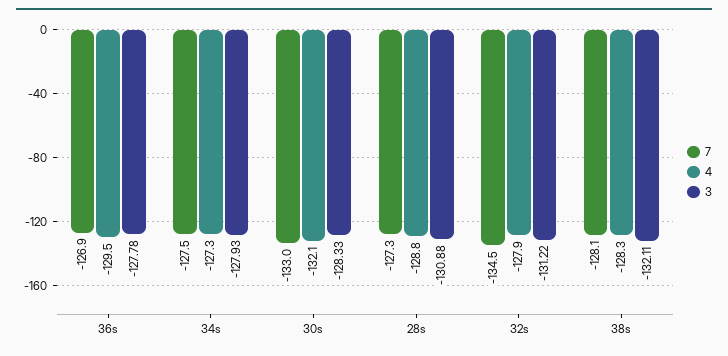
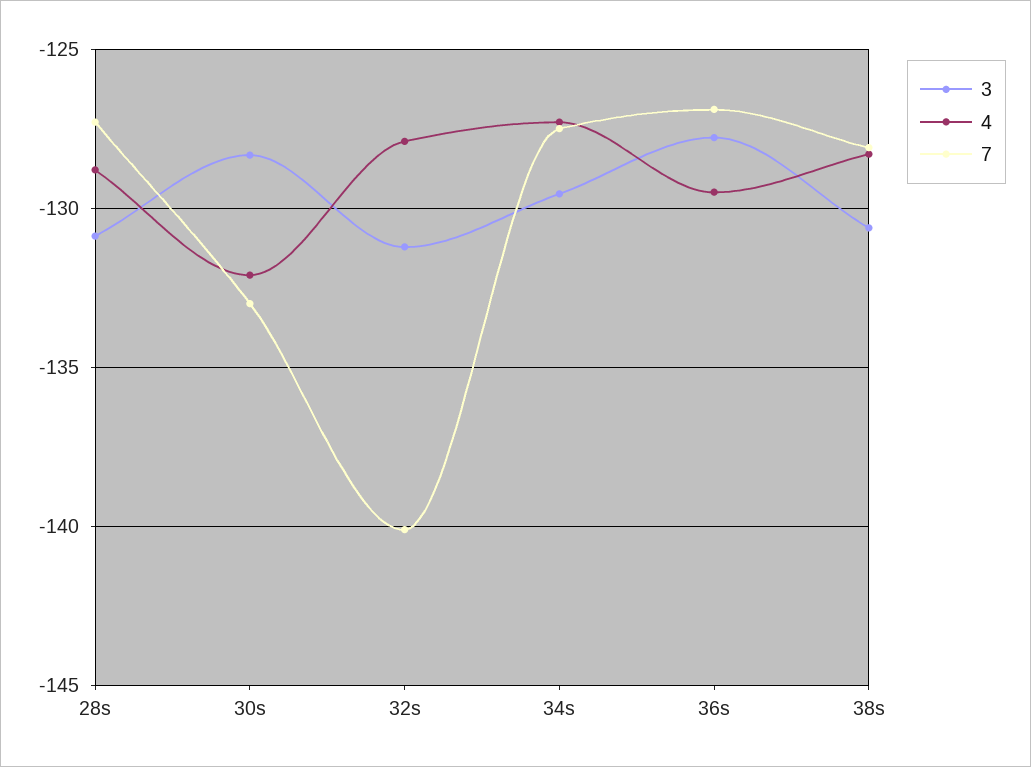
  {
    "7": {
      "36s": -126.9,
      "34s": -127.5,
      "30s": -133,
      "28s": -127.3,
-     "32s": -134.5,
+     "32s": -140,
      "38s": -128.1
    },
    "4": {
      "36s": -129.5,
      "34s": -127.3,
      "30s": -132.1,
      "28s": -128.8,
      "32s": -127.9,
      "38s": -128.3
    },
    "3": {
      "36s": -127.78,
-     "34s": -127.93,
+     "34s": -129.5,
      "30s": -128.33,
      "28s": -130.88,
      "32s": -131.22,
-     "38s": -132.11
+     "38s": -130.5
    }
  }

